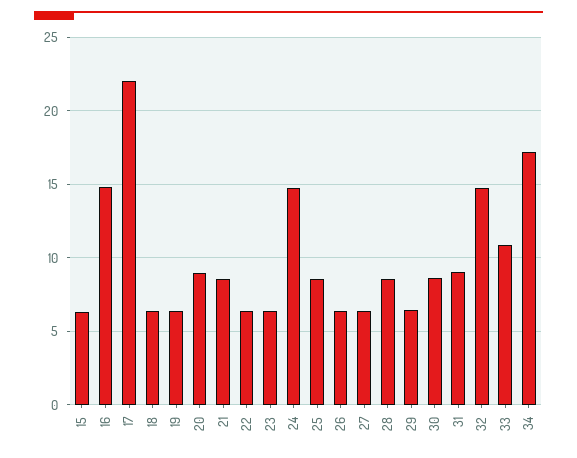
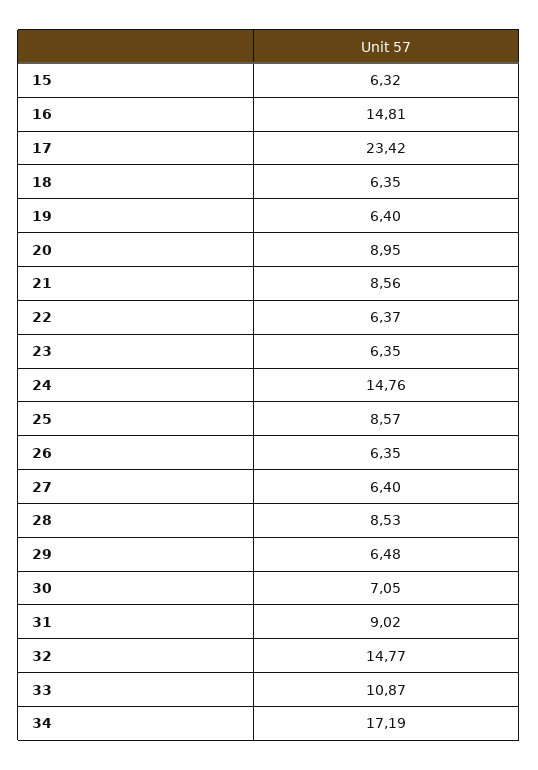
  {
    "15": 6.32,
    "16": 14.81,
-   "17": 22,
+   "17": 23.42,
    "18": 6.35,
    "19": 6.4,
    "20": 8.95,
    "21": 8.56,
    "22": 6.37,
    "23": 6.35,
    "24": 14.76,
    "25": 8.57,
    "26": 6.35,
    "27": 6.4,
    "28": 8.53,
    "29": 6.48,
-   "30": 8.5,
+   "30": 7.05,
    "31": 9.02,
    "32": 14.77,
    "33": 10.87,
    "34": 17.19
  }

